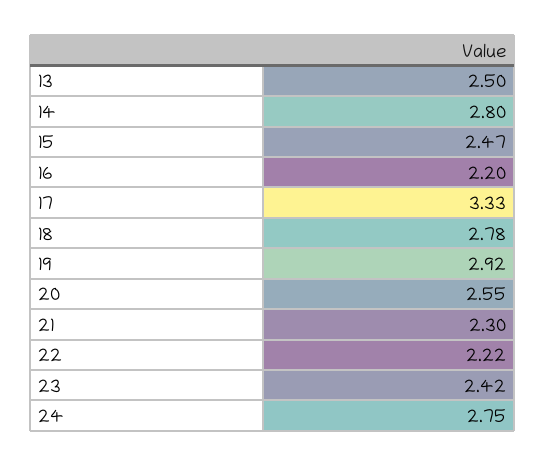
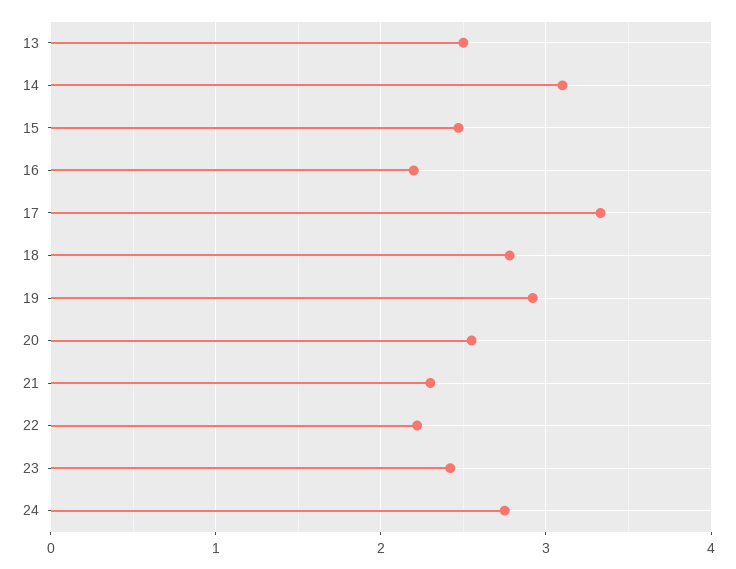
  {
    "13": 2.5,
-   "14": 2.8,
+   "14": 3.1,
    "15": 2.47,
    "16": 2.2,
    "17": 3.33,
    "18": 2.78,
    "19": 2.92,
    "20": 2.55,
    "21": 2.3,
    "22": 2.22,
    "23": 2.42,
    "24": 2.75
  }

